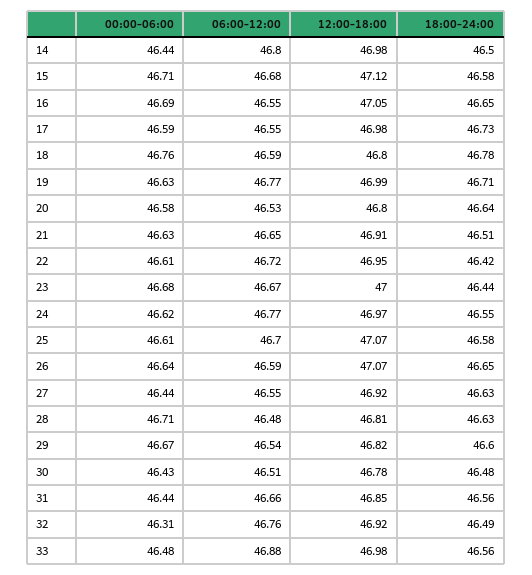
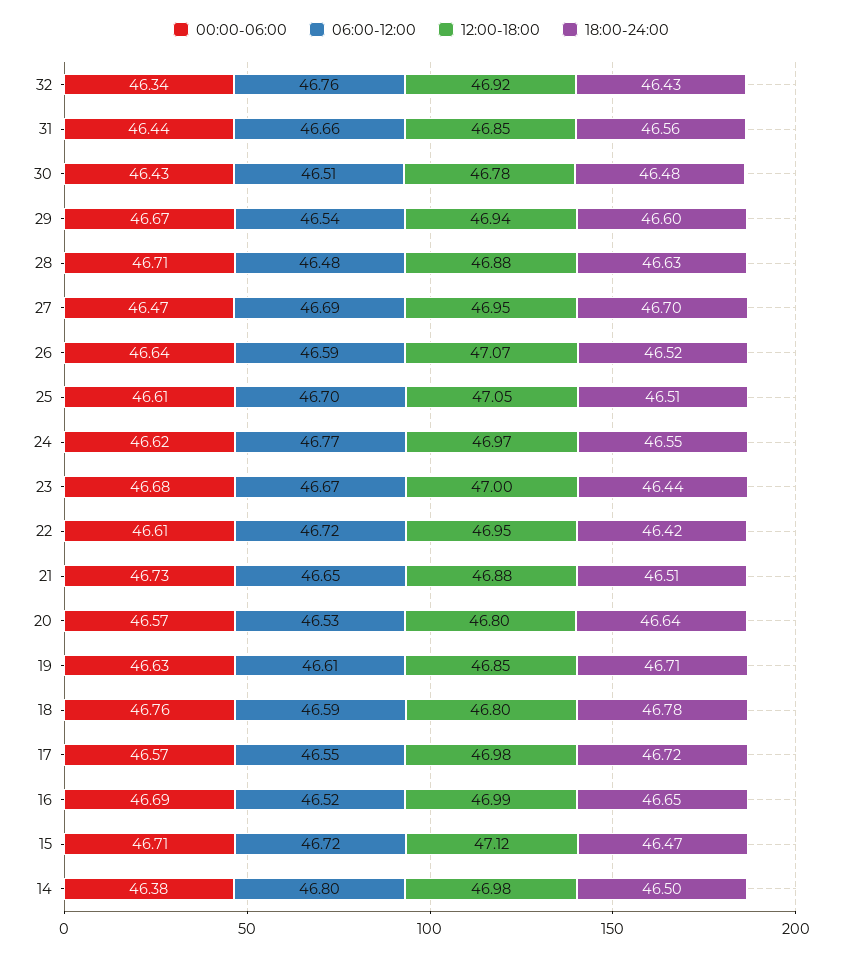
  {
    "00:00-06:00": {
-     "14": 46.44,
+     "14": 46.38,
      "15": 46.71,
      "16": 46.69,
-     "17": 46.59,
+     "17": 46.57,
      "18": 46.76,
      "19": 46.63,
-     "20": 46.58,
+     "20": 46.57,
-     "21": 46.63,
+     "21": 46.73,
      "22": 46.61,
      "23": 46.68,
      "24": 46.62,
      "25": 46.61,
      "26": 46.64,
-     "27": 46.44,
+     "27": 46.47,
      "28": 46.71,
      "29": 46.67,
      "30": 46.43,
      "31": 46.44,
-     "32": 46.31,
+     "32": 46.34
-     "33": 46.48
    },
    "06:00-12:00": {
      "14": 46.8,
-     "15": 46.68,
+     "15": 46.72,
-     "16": 46.55,
+     "16": 46.52,
      "17": 46.55,
      "18": 46.59,
-     "19": 46.77,
+     "19": 46.61,
      "20": 46.53,
      "21": 46.65,
      "22": 46.72,
      "23": 46.67,
      "24": 46.77,
      "25": 46.7,
      "26": 46.59,
-     "27": 46.55,
+     "27": 46.69,
      "28": 46.48,
      "29": 46.54,
      "30": 46.51,
      "31": 46.66,
-     "32": 46.76,
+     "32": 46.76
-     "33": 46.88
    },
    "12:00-18:00": {
      "14": 46.98,
      "15": 47.12,
-     "16": 47.05,
+     "16": 46.99,
      "17": 46.98,
      "18": 46.8,
-     "19": 46.99,
+     "19": 46.85,
      "20": 46.8,
-     "21": 46.91,
+     "21": 46.88,
      "22": 46.95,
      "23": 47,
      "24": 46.97,
-     "25": 47.07,
+     "25": 47.05,
      "26": 47.07,
-     "27": 46.92,
+     "27": 46.95,
-     "28": 46.81,
+     "28": 46.88,
-     "29": 46.82,
+     "29": 46.94,
      "30": 46.78,
      "31": 46.85,
-     "32": 46.92,
+     "32": 46.92
-     "33": 46.98
    },
    "18:00-24:00": {
      "14": 46.5,
-     "15": 46.58,
+     "15": 46.47,
      "16": 46.65,
-     "17": 46.73,
+     "17": 46.72,
      "18": 46.78,
      "19": 46.71,
      "20": 46.64,
      "21": 46.51,
      "22": 46.42,
      "23": 46.44,
      "24": 46.55,
-     "25": 46.58,
+     "25": 46.51,
-     "26": 46.65,
+     "26": 46.52,
-     "27": 46.63,
+     "27": 46.7,
      "28": 46.63,
      "29": 46.6,
      "30": 46.48,
      "31": 46.56,
-     "32": 46.49,
+     "32": 46.43
-     "33": 46.56
    }
  }

